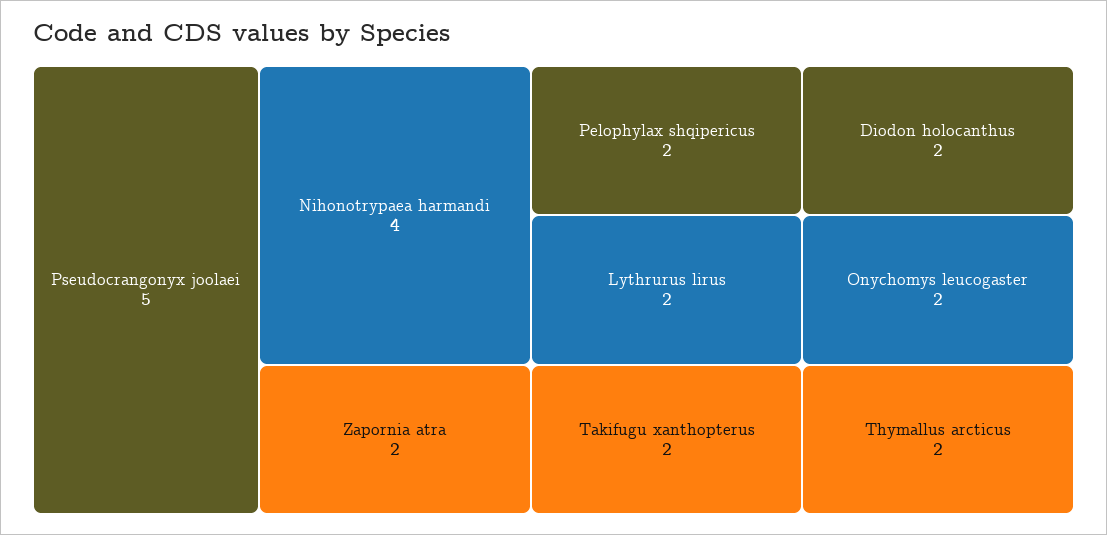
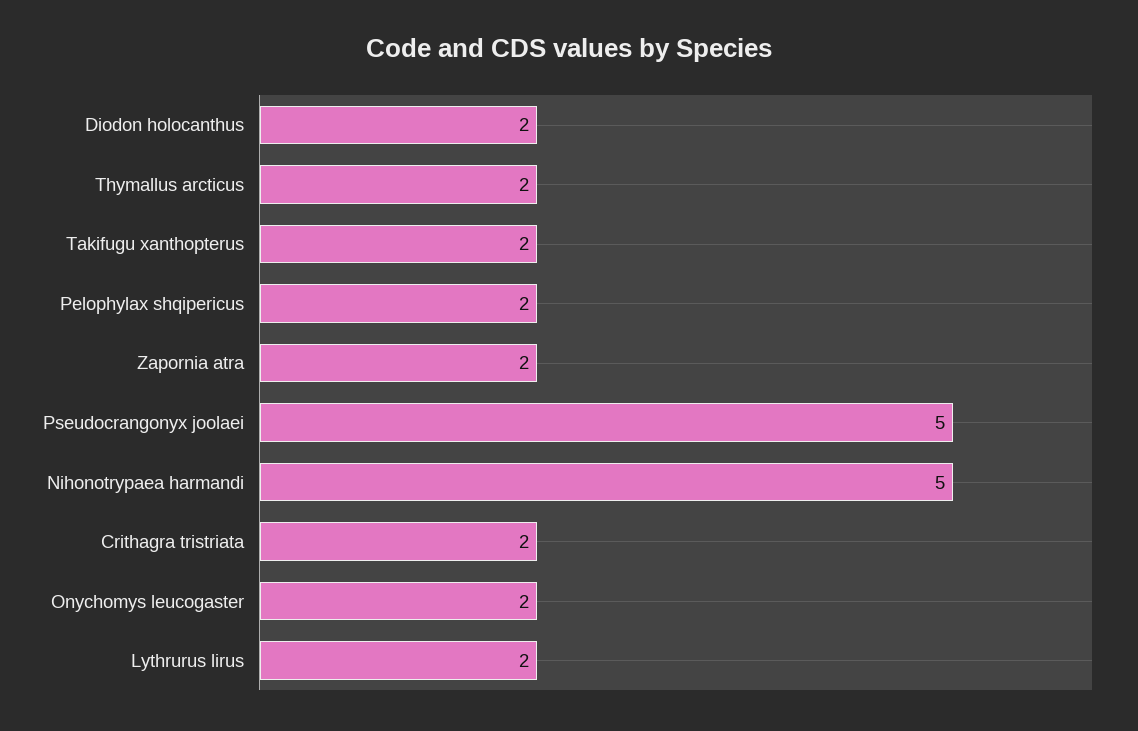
  {
    "Pseudocrangonyx joolaei": 5,
-   "Nihonotrypaea harmandi": 4,
+   "Nihonotrypaea harmandi": 5,
    "Zapornia atra": 2,
    "Pelophylax shqipericus": 2,
    "Lythrurus lirus": 2,
    "Takifugu xanthopterus": 2,
    "Diodon holocanthus": 2,
    "Onychomys leucogaster": 2,
-   "Thymallus arcticus": 2
+   "Thymallus arcticus": 2,
+   "Crithagra tristriata": 2
  }

